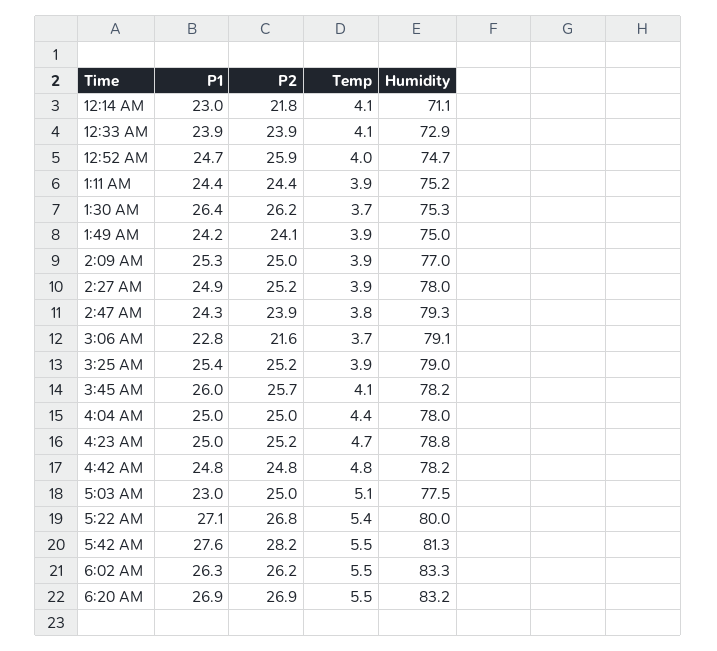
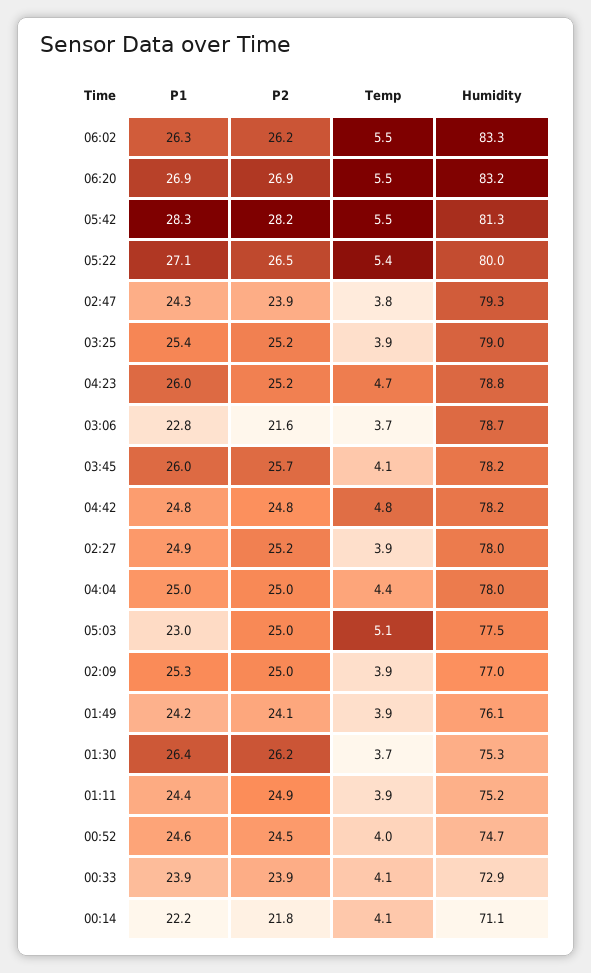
  {
    "P1": {
-     "12:14 AM": 23,
+     "12:14 AM": 22.2,
      "12:33 AM": 23.9,
-     "12:52 AM": 24.7,
+     "12:52 AM": 24.6,
      "1:11 AM": 24.4,
      "1:30 AM": 26.4,
      "1:49 AM": 24.2,
      "2:09 AM": 25.3,
      "2:27 AM": 24.9,
      "2:47 AM": 24.3,
      "3:06 AM": 22.8,
      "3:25 AM": 25.4,
      "3:45 AM": 26,
      "4:04 AM": 25,
-     "4:23 AM": 25,
+     "4:23 AM": 26,
      "4:42 AM": 24.8,
      "5:03 AM": 23,
      "5:22 AM": 27.1,
-     "5:42 AM": 27.6,
+     "5:42 AM": 28.3,
      "6:02 AM": 26.3,
      "6:20 AM": 26.9
    },
    "P2": {
      "12:14 AM": 21.8,
      "12:33 AM": 23.9,
-     "12:52 AM": 25.9,
+     "12:52 AM": 24.5,
-     "1:11 AM": 24.4,
+     "1:11 AM": 24.9,
      "1:30 AM": 26.2,
      "1:49 AM": 24.1,
      "2:09 AM": 25,
      "2:27 AM": 25.2,
      "2:47 AM": 23.9,
      "3:06 AM": 21.6,
      "3:25 AM": 25.2,
      "3:45 AM": 25.7,
      "4:04 AM": 25,
      "4:23 AM": 25.2,
      "4:42 AM": 24.8,
      "5:03 AM": 25,
-     "5:22 AM": 26.8,
+     "5:22 AM": 26.5,
      "5:42 AM": 28.2,
      "6:02 AM": 26.2,
      "6:20 AM": 26.9
    },
    "Temp": {
      "12:14 AM": 4.1,
      "12:33 AM": 4.1,
      "12:52 AM": 4,
      "1:11 AM": 3.9,
      "1:30 AM": 3.7,
      "1:49 AM": 3.9,
      "2:09 AM": 3.9,
      "2:27 AM": 3.9,
      "2:47 AM": 3.8,
      "3:06 AM": 3.7,
      "3:25 AM": 3.9,
      "3:45 AM": 4.1,
      "4:04 AM": 4.4,
      "4:23 AM": 4.7,
      "4:42 AM": 4.8,
      "5:03 AM": 5.1,
      "5:22 AM": 5.4,
      "5:42 AM": 5.5,
      "6:02 AM": 5.5,
      "6:20 AM": 5.5
    },
    "Humidity": {
      "12:14 AM": 71.1,
      "12:33 AM": 72.9,
      "12:52 AM": 74.7,
      "1:11 AM": 75.2,
      "1:30 AM": 75.3,
-     "1:49 AM": 75,
+     "1:49 AM": 76.1,
      "2:09 AM": 77,
      "2:27 AM": 78,
      "2:47 AM": 79.3,
-     "3:06 AM": 79.1,
+     "3:06 AM": 78.7,
      "3:25 AM": 79,
      "3:45 AM": 78.2,
      "4:04 AM": 78,
      "4:23 AM": 78.8,
      "4:42 AM": 78.2,
      "5:03 AM": 77.5,
      "5:22 AM": 80,
      "5:42 AM": 81.3,
      "6:02 AM": 83.3,
      "6:20 AM": 83.2
    }
  }

